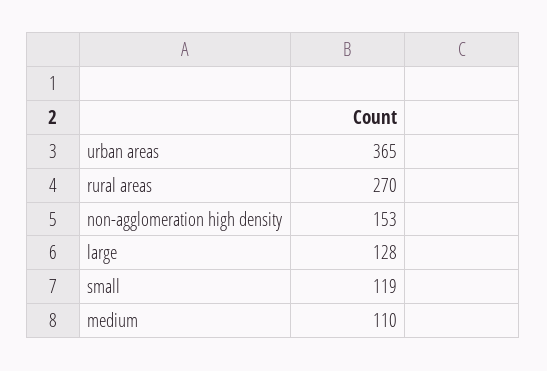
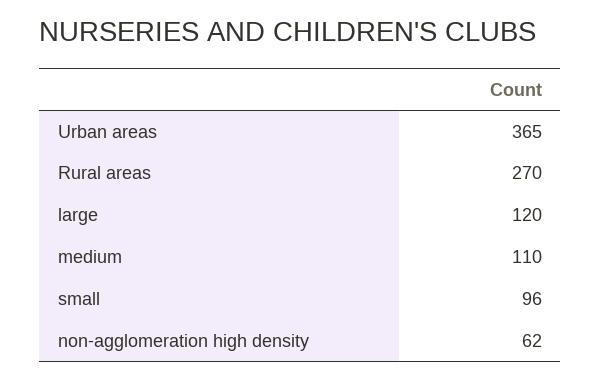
  {
    "urban areas": 365,
    "rural areas": 270,
-   "non-agglomeration high density": 153,
+   "non-agglomeration high density": 62,
-   "large": 128,
+   "large": 120,
-   "small": 119,
+   "small": 96,
    "medium": 110
  }

